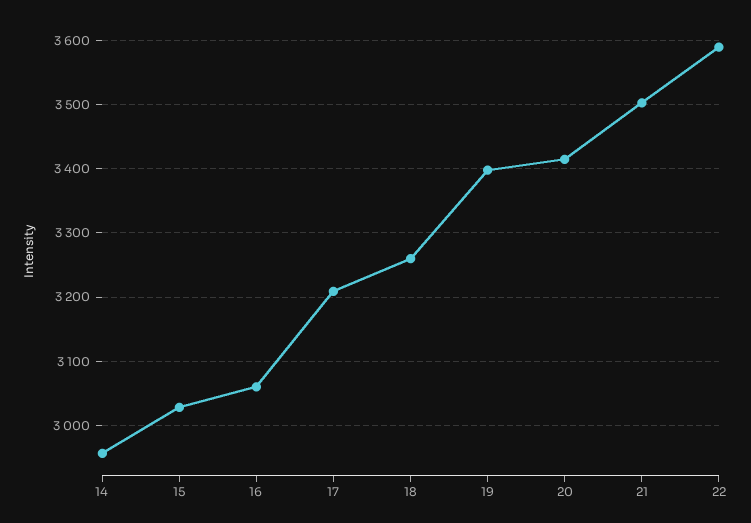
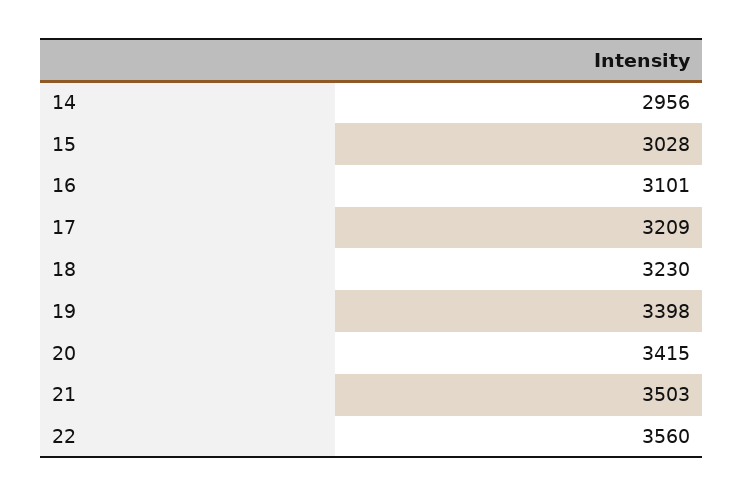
  {
    "14": 2956,
    "15": 3028,
-   "16": 3060,
+   "16": 3101,
    "17": 3209,
-   "18": 3260,
+   "18": 3230,
    "19": 3398,
    "20": 3415,
    "21": 3503,
-   "22": 3590
+   "22": 3560
  }

